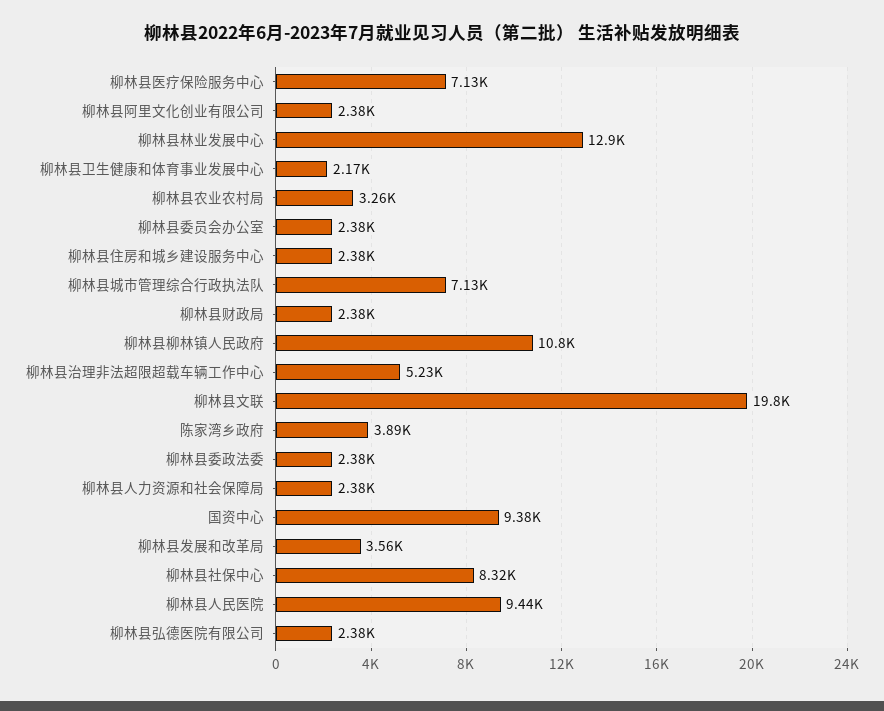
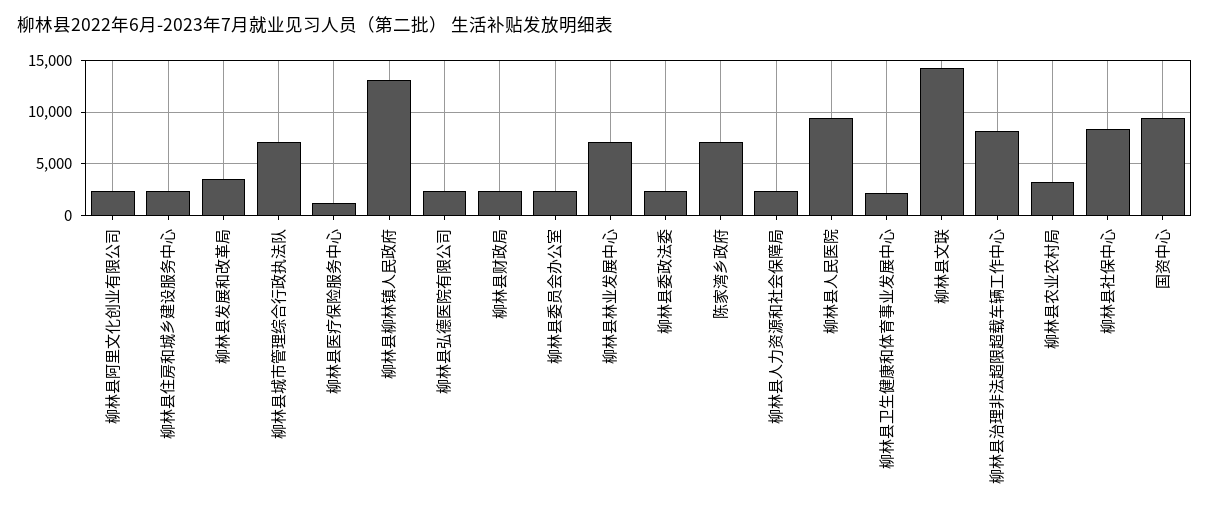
  {
-   "柳林县医疗保险服务中心": 7130,
+   "柳林县医疗保险服务中心": 1000,
    "柳林县阿里文化创业有限公司": 2380,
-   "柳林县林业发展中心": 12900,
+   "柳林县林业发展中心": 7000,
    "柳林县卫生健康和体育事业发展中心": 2170,
    "柳林县农业农村局": 3260,
    "柳林县委员会办公室": 2380,
    "柳林县住房和城乡建设服务中心": 2380,
    "柳林县城市管理综合行政执法队": 7130,
    "柳林县财政局": 2380,
-   "柳林县柳林镇人民政府": 10800,
+   "柳林县柳林镇人民政府": 13000,
-   "柳林县治理非法超限超载车辆工作中心": 5230,
+   "柳林县治理非法超限超载车辆工作中心": 8000,
-   "柳林县文联": 19800,
+   "柳林县文联": 14000,
-   "陈家湾乡政府": 3890,
+   "陈家湾乡政府": 7000,
    "柳林县委政法委": 2380,
    "柳林县人力资源和社会保障局": 2380,
    "国资中心": 9380,
    "柳林县发展和改革局": 3560,
    "柳林县社保中心": 8320,
    "柳林县人民医院": 9440,
    "柳林县弘德医院有限公司": 2380
  }

